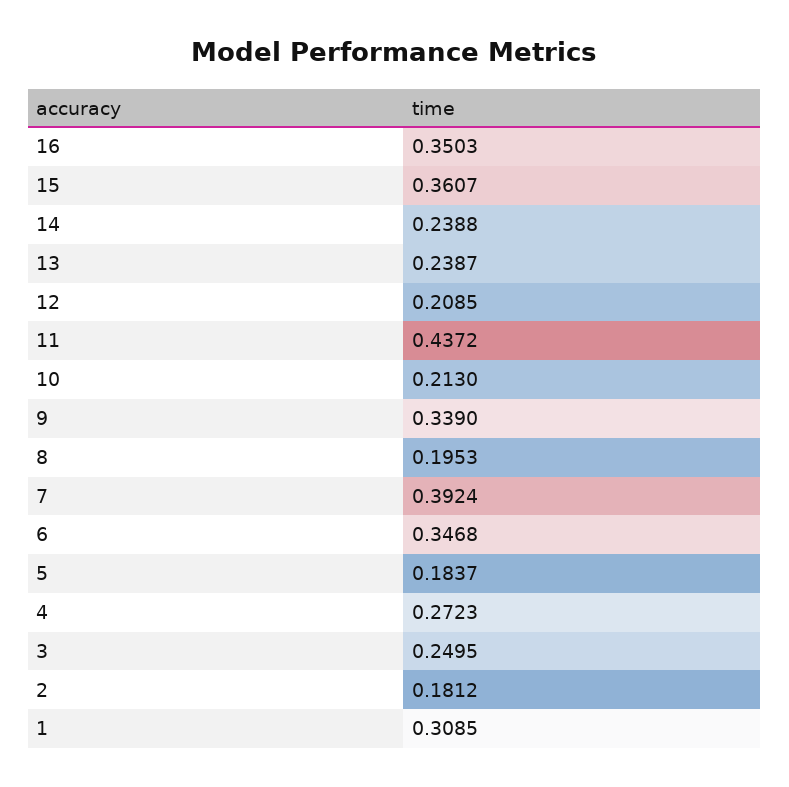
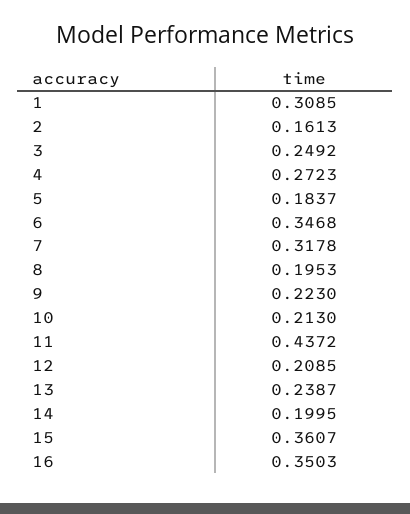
  {
    "16": 0.3503,
    "15": 0.3607,
-   "14": 0.2388,
+   "14": 0.1995,
    "13": 0.2387,
    "12": 0.2085,
    "11": 0.4372,
    "10": 0.213,
-   "9": 0.339,
+   "9": 0.223,
    "8": 0.1953,
-   "7": 0.3924,
+   "7": 0.3178,
    "6": 0.3468,
    "5": 0.1837,
    "4": 0.2723,
-   "3": 0.2495,
+   "3": 0.2492,
-   "2": 0.1812,
+   "2": 0.1613,
    "1": 0.3085
  }

